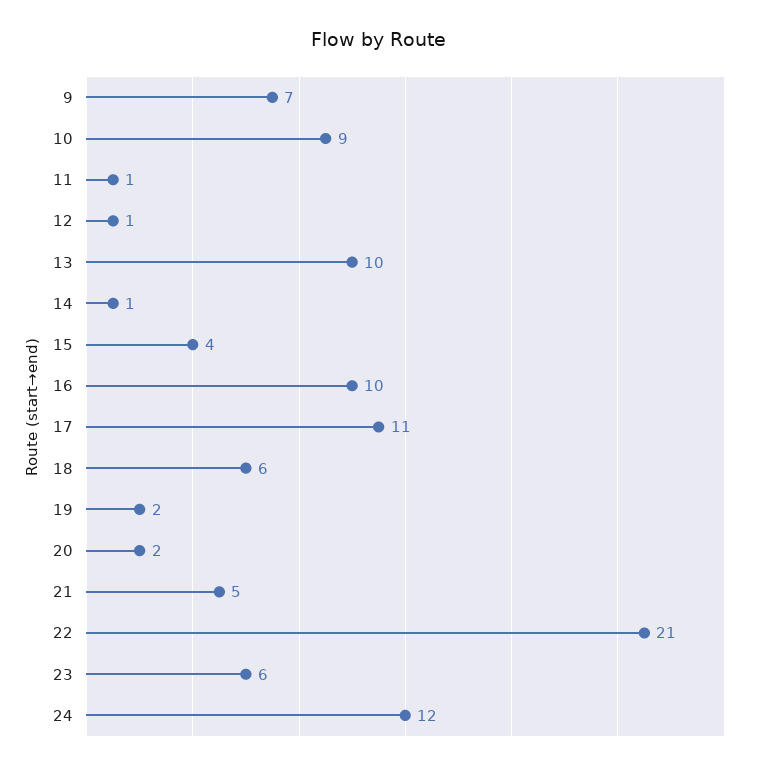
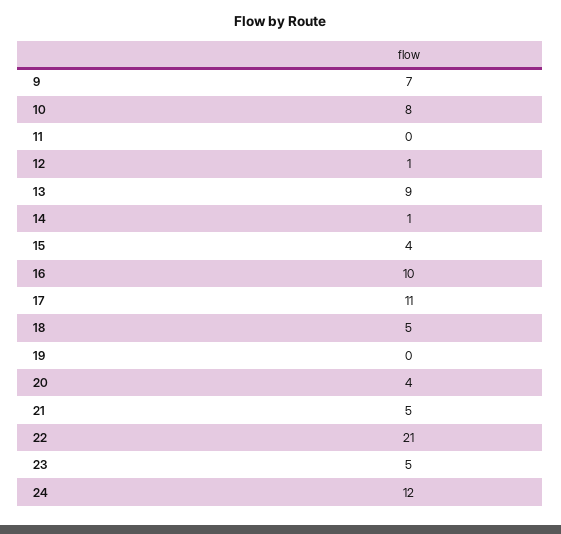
  {
    "9": 7,
-   "10": 9,
+   "10": 8,
-   "11": 1,
+   "11": 0,
    "12": 1,
-   "13": 10,
+   "13": 9,
    "14": 1,
    "15": 4,
    "16": 10,
    "17": 11,
-   "18": 6,
+   "18": 5,
-   "19": 2,
+   "19": 0,
-   "20": 2,
+   "20": 4,
    "21": 5,
    "22": 21,
-   "23": 6,
+   "23": 5,
    "24": 12
  }

